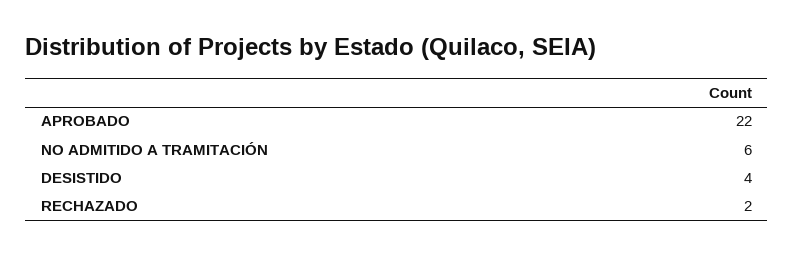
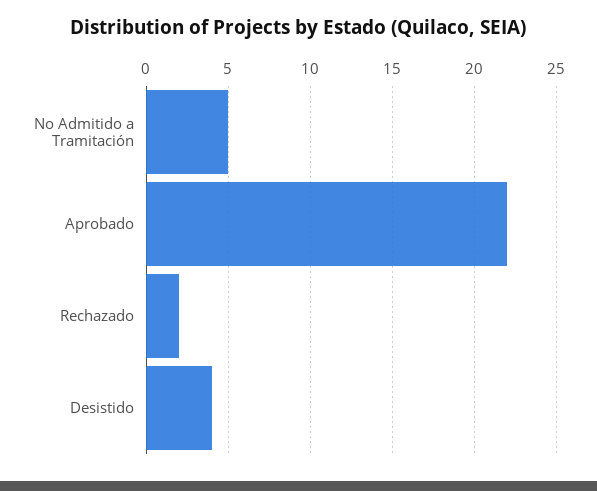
  {
    "APROBADO": 22,
-   "NO ADMITIDO A TRAMITACIÓN": 6,
+   "NO ADMITIDO A TRAMITACIÓN": 5,
    "DESISTIDO": 4,
    "RECHAZADO": 2
  }

